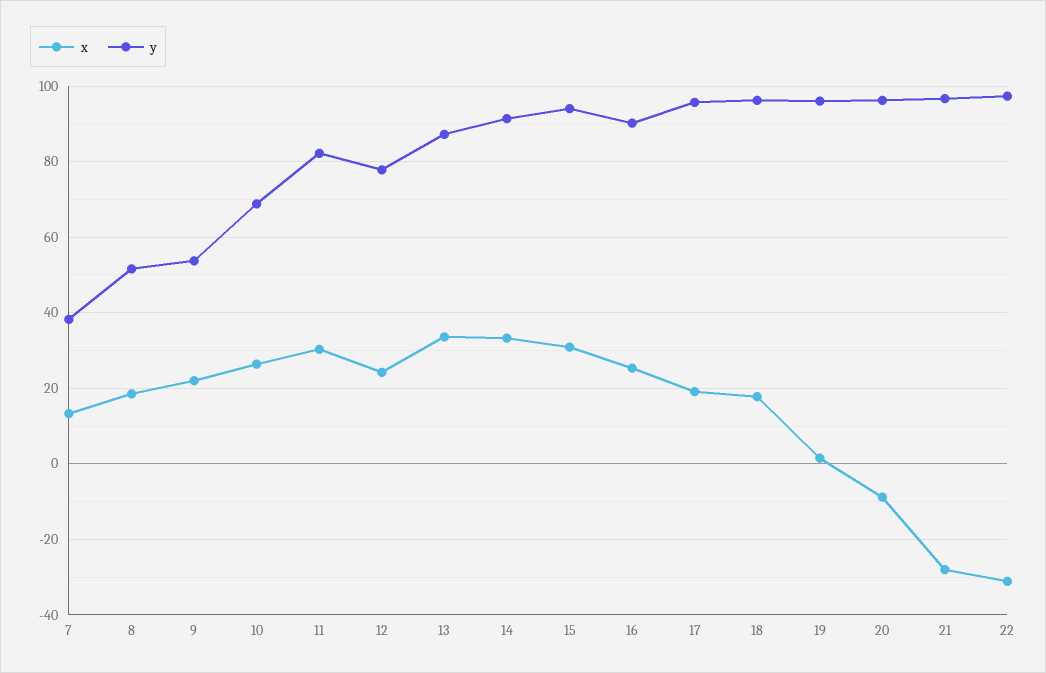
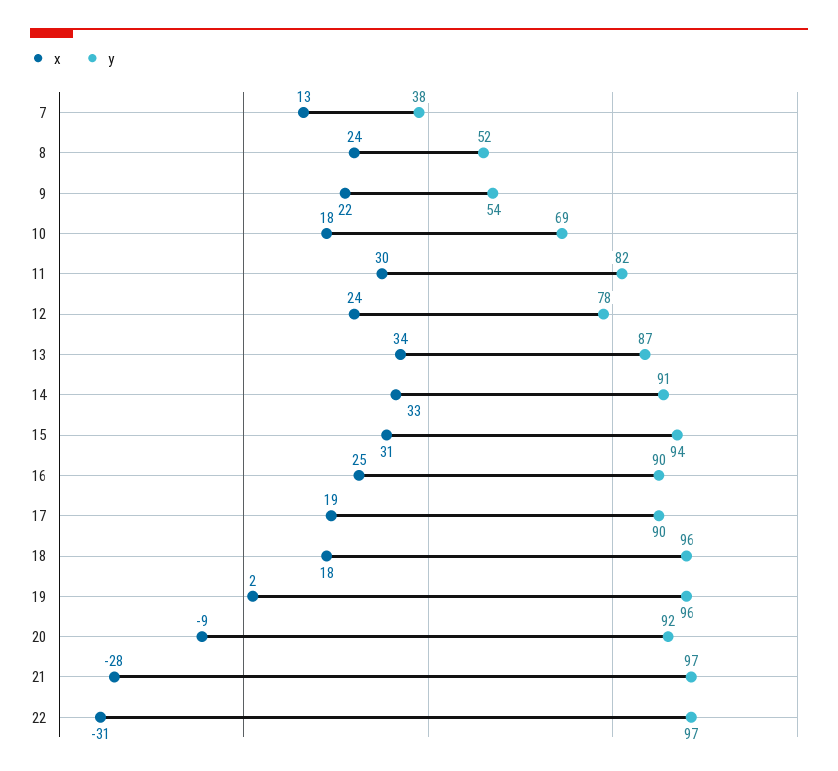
  {
    "x": {
      "7": 13,
-     "8": 18,
+     "8": 24,
      "9": 22,
-     "10": 26,
+     "10": 18,
      "11": 30,
      "12": 24,
      "13": 34,
      "14": 33,
      "15": 31,
      "16": 25,
      "17": 19,
      "18": 18,
      "19": 2,
      "20": -9,
      "21": -28,
      "22": -31
    },
    "y": {
      "7": 38,
      "8": 52,
      "9": 54,
      "10": 69,
      "11": 82,
      "12": 78,
      "13": 87,
      "14": 91,
      "15": 94,
      "16": 90,
-     "17": 96,
+     "17": 90,
      "18": 96,
      "19": 96,
-     "20": 96,
+     "20": 92,
      "21": 97,
      "22": 97
    }
  }

